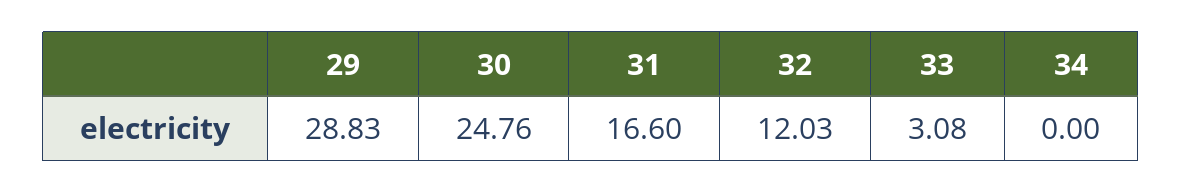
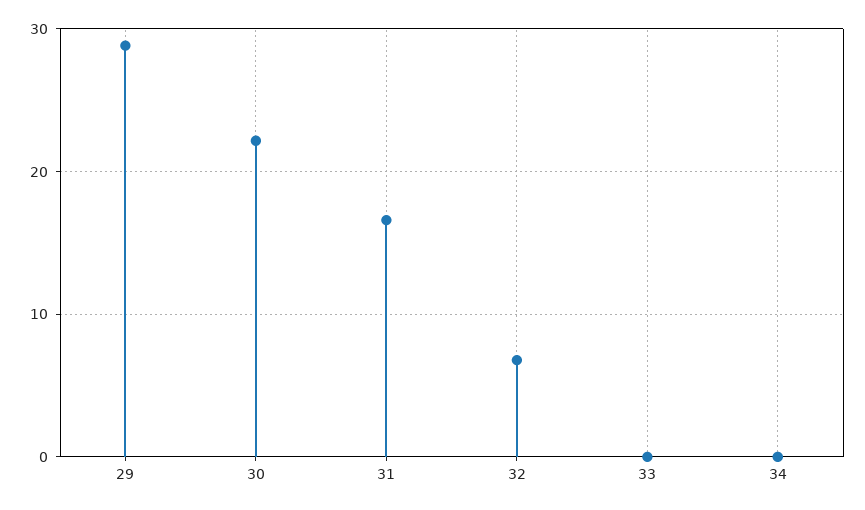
  {
    "29": 28.83,
-   "30": 24.76,
+   "30": 22,
    "31": 16.6,
-   "32": 12.03,
+   "32": 7,
-   "33": 3.08,
+   "33": 0,
    "34": 0
  }

